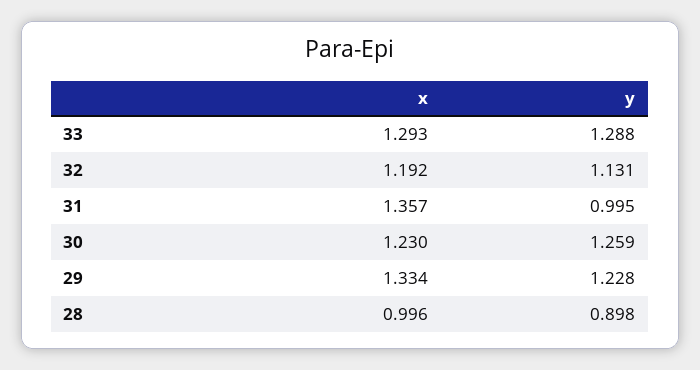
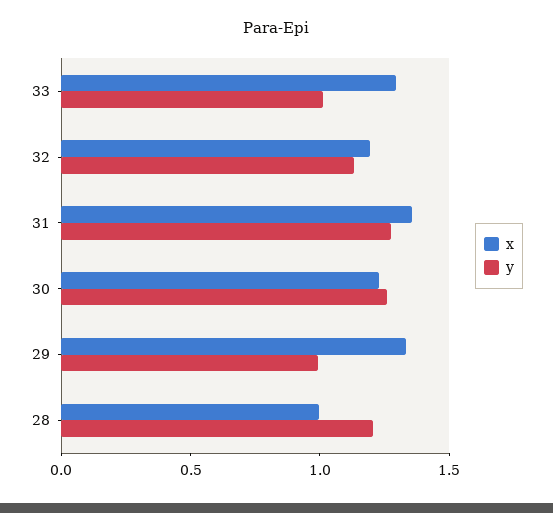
  {
    "x": {
      "33": 1.293,
      "32": 1.192,
      "31": 1.357,
      "30": 1.23,
      "29": 1.334,
      "28": 0.996
    },
    "y": {
-     "33": 1.288,
+     "33": 1,
      "32": 1.131,
-     "31": 0.995,
+     "31": 1.3,
      "30": 1.259,
-     "29": 1.228,
+     "29": 1,
-     "28": 0.898
+     "28": 1.2
    }
  }

